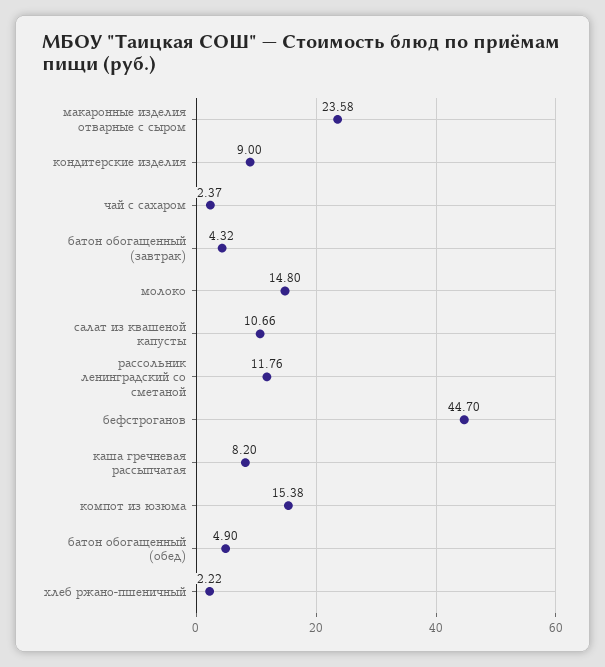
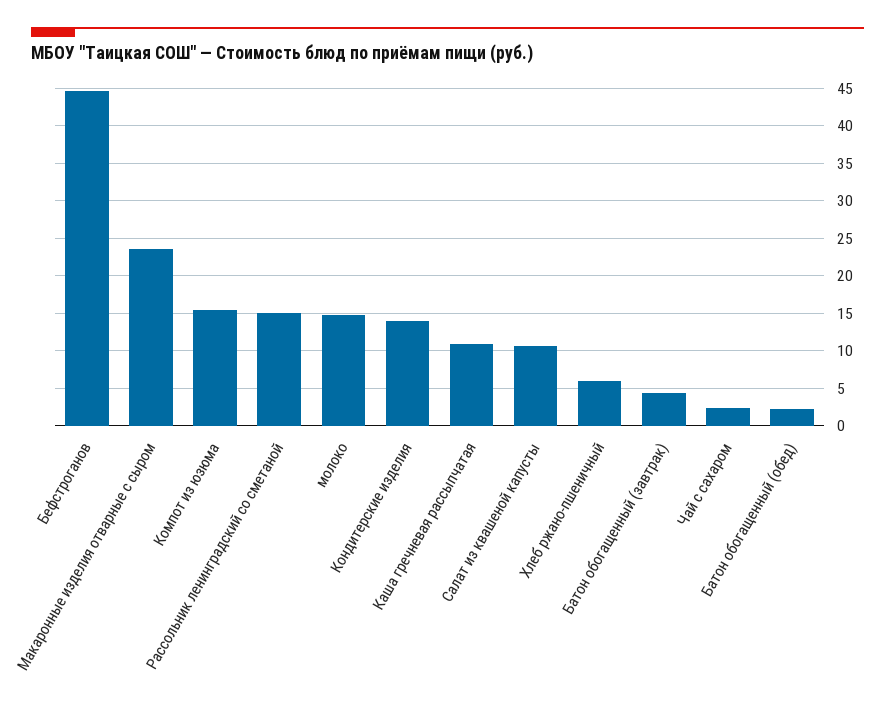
  {
    "макаронные изделия отварные с сыром": 23.58,
-   "кондитерские изделия": 9,
+   "кондитерские изделия": 14,
    "чай с сахаром": 2.37,
    "батон обогащенный (завтрак)": 4.32,
    "молоко": 14.8,
    "салат из квашеной капусты": 10.66,
-   "рассольник ленинградский со сметаной": 11.76,
+   "рассольник ленинградский со сметаной": 15,
    "бефстроганов": 44.7,
-   "каша гречневая рассыпчатая": 8.2,
+   "каша гречневая рассыпчатая": 11,
    "компот из юзюма": 15.38,
-   "батон обогащенный (обед)": 4.9,
+   "батон обогащенный (обед)": 2,
-   "хлеб ржано-пшеничный": 2.22
+   "хлеб ржано-пшеничный": 6
  }

